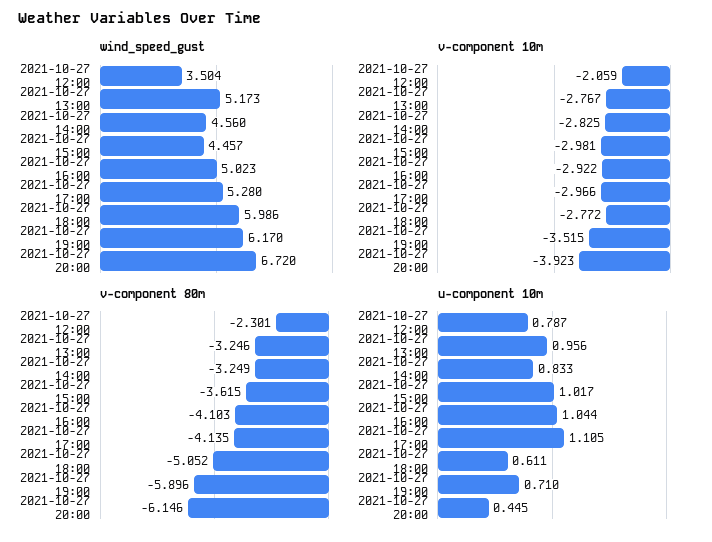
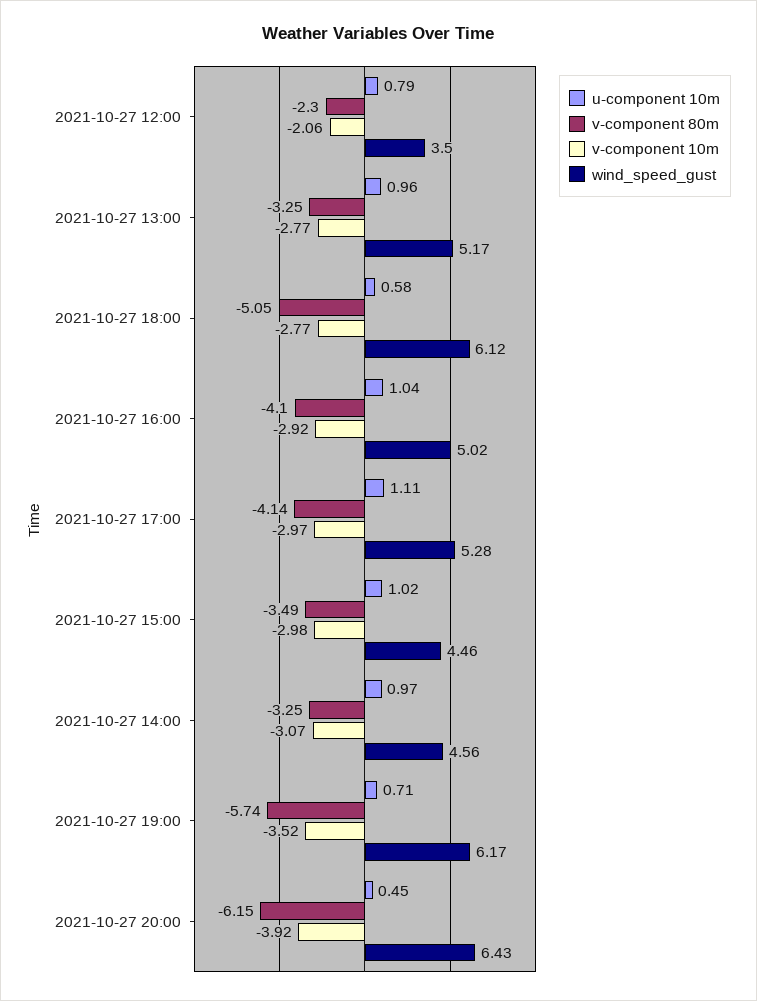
  {
    "wind_speed_gust": {
      "2021-10-27 12:00": 3.504,
      "2021-10-27 13:00": 5.173,
      "2021-10-27 14:00": 4.56,
      "2021-10-27 15:00": 4.457,
      "2021-10-27 16:00": 5.023,
      "2021-10-27 17:00": 5.28,
-     "2021-10-27 18:00": 5.986,
+     "2021-10-27 18:00": 6.12,
      "2021-10-27 19:00": 6.17,
-     "2021-10-27 20:00": 6.72
+     "2021-10-27 20:00": 6.43
    },
    "v-component 10m": {
      "2021-10-27 12:00": -2.059,
      "2021-10-27 13:00": -2.767,
-     "2021-10-27 14:00": -2.825,
+     "2021-10-27 14:00": -3.07,
      "2021-10-27 15:00": -2.981,
      "2021-10-27 16:00": -2.922,
      "2021-10-27 17:00": -2.966,
      "2021-10-27 18:00": -2.772,
      "2021-10-27 19:00": -3.515,
      "2021-10-27 20:00": -3.923
    },
    "v-component 80m": {
      "2021-10-27 12:00": -2.301,
      "2021-10-27 13:00": -3.246,
      "2021-10-27 14:00": -3.249,
-     "2021-10-27 15:00": -3.615,
+     "2021-10-27 15:00": -3.49,
      "2021-10-27 16:00": -4.103,
      "2021-10-27 17:00": -4.135,
      "2021-10-27 18:00": -5.052,
-     "2021-10-27 19:00": -5.896,
+     "2021-10-27 19:00": -5.74,
      "2021-10-27 20:00": -6.146
    },
    "u-component 10m": {
      "2021-10-27 12:00": 0.787,
      "2021-10-27 13:00": 0.956,
-     "2021-10-27 14:00": 0.833,
+     "2021-10-27 14:00": 0.97,
      "2021-10-27 15:00": 1.017,
      "2021-10-27 16:00": 1.044,
      "2021-10-27 17:00": 1.105,
-     "2021-10-27 18:00": 0.611,
+     "2021-10-27 18:00": 0.58,
      "2021-10-27 19:00": 0.71,
      "2021-10-27 20:00": 0.445
    }
  }

